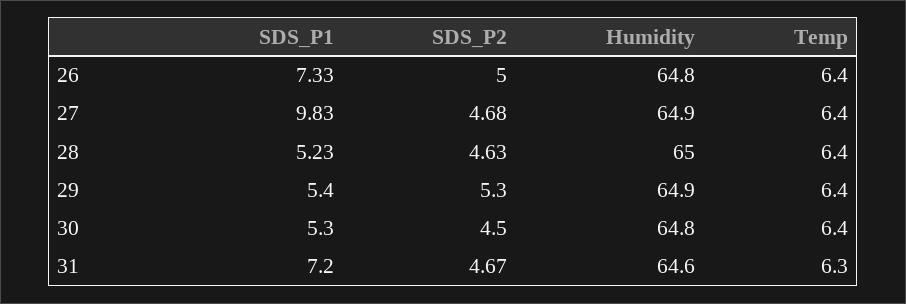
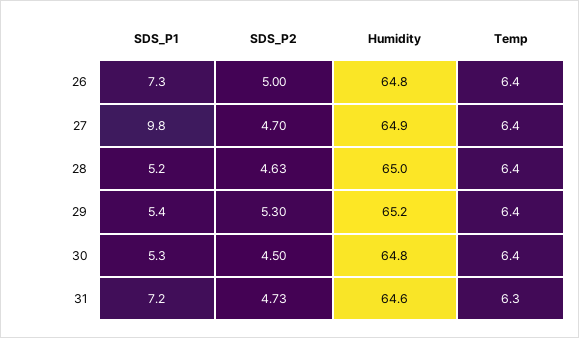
  {
    "SDS_P1": {
      "26": 7.33,
      "27": 9.83,
      "28": 5.23,
      "29": 5.4,
      "30": 5.3,
      "31": 7.2
    },
    "SDS_P2": {
      "26": 5,
-     "27": 4.68,
+     "27": 4.7,
      "28": 4.63,
      "29": 5.3,
      "30": 4.5,
-     "31": 4.67
+     "31": 4.73
    },
    "Humidity": {
      "26": 64.8,
      "27": 64.9,
      "28": 65,
-     "29": 64.9,
+     "29": 65.2,
      "30": 64.8,
      "31": 64.6
    },
    "Temp": {
      "26": 6.4,
      "27": 6.4,
      "28": 6.4,
      "29": 6.4,
      "30": 6.4,
      "31": 6.3
    }
  }

